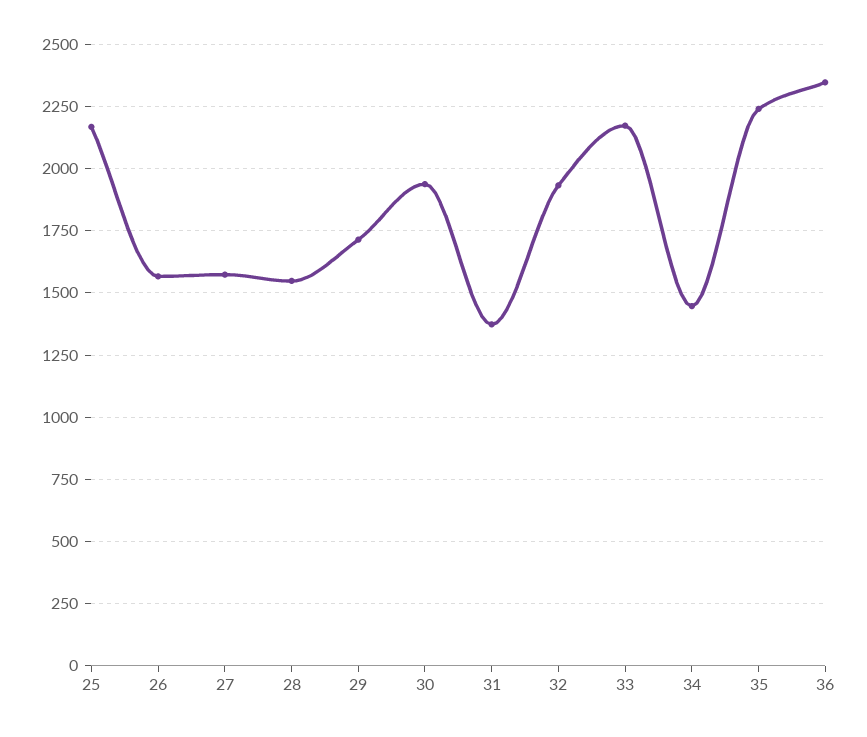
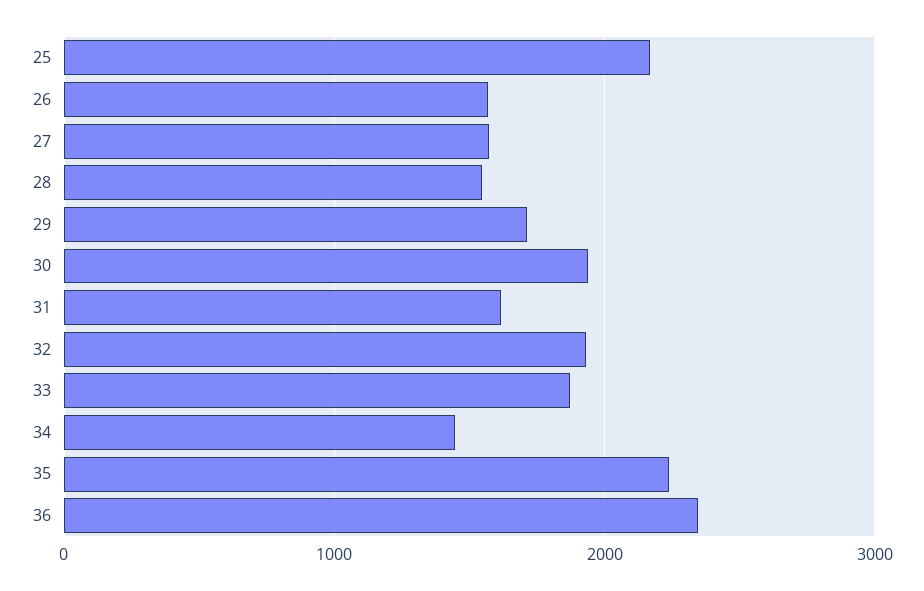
  {
    "25": 2175,
    "26": 1575,
    "27": 1575,
    "28": 1550,
    "29": 1725,
    "30": 1950,
-   "31": 1375,
+   "31": 1600,
    "32": 1925,
-   "33": 2175,
+   "33": 1900,
    "34": 1450,
    "35": 2250,
    "36": 2350
  }

